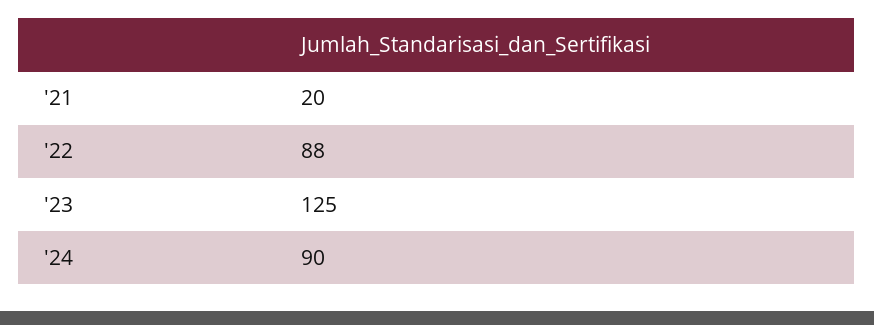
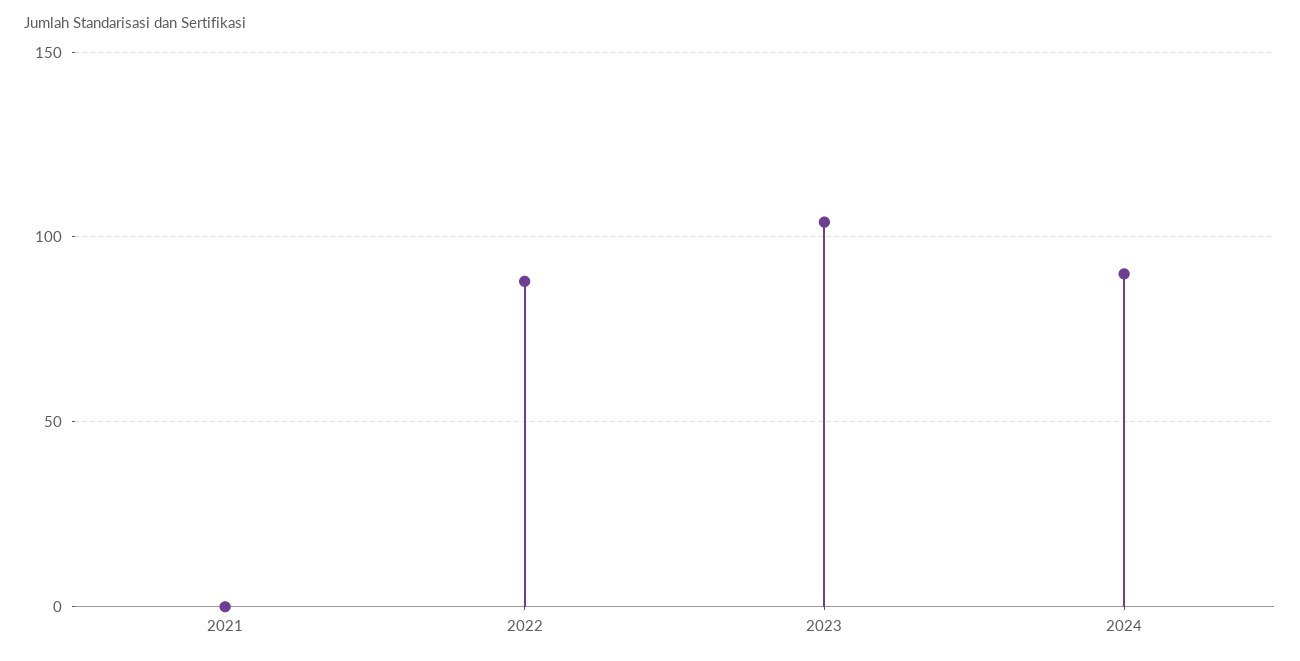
  {
-   "'21": 20,
+   "'21": 0,
    "'22": 88,
-   "'23": 125,
+   "'23": 105,
    "'24": 90
  }

